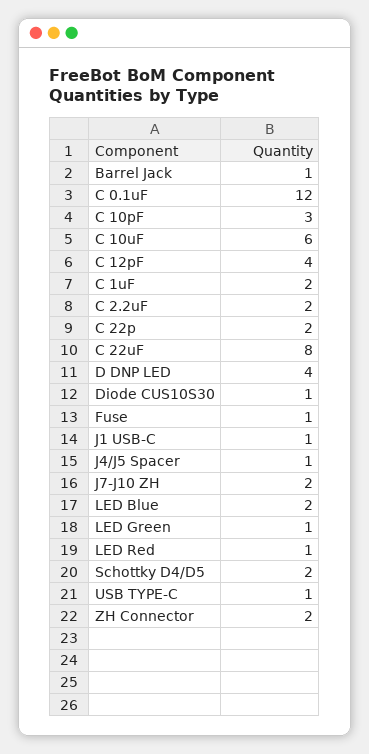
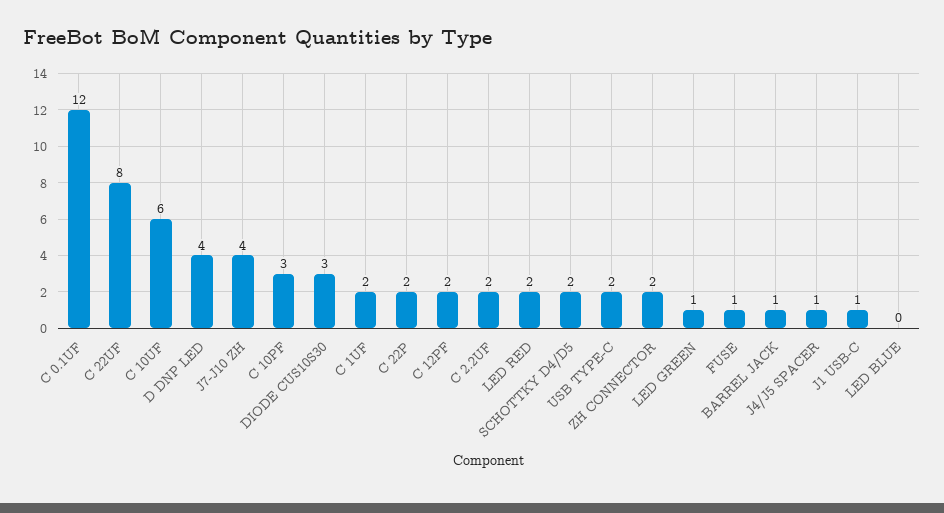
  {
    "Barrel Jack": 1,
    "C 0.1uF": 12,
    "C 10pF": 3,
    "C 10uF": 6,
-   "C 12pF": 4,
+   "C 12pF": 2,
    "C 1uF": 2,
    "C 2.2uF": 2,
    "C 22p": 2,
    "C 22uF": 8,
    "D DNP LED": 4,
-   "Diode CUS10S30": 1,
+   "Diode CUS10S30": 3,
    "Fuse": 1,
    "J1 USB-C": 1,
    "J4/J5 Spacer": 1,
-   "J7-J10 ZH": 2,
+   "J7-J10 ZH": 4,
-   "LED Blue": 2,
+   "LED Blue": 0,
    "LED Green": 1,
-   "LED Red": 1,
+   "LED Red": 2,
    "Schottky D4/D5": 2,
-   "USB TYPE-C": 1,
+   "USB TYPE-C": 2,
    "ZH Connector": 2
  }

